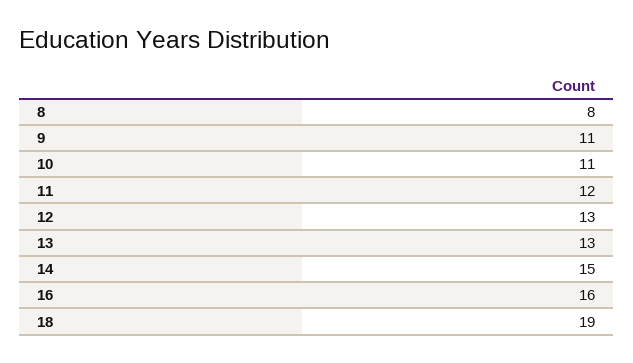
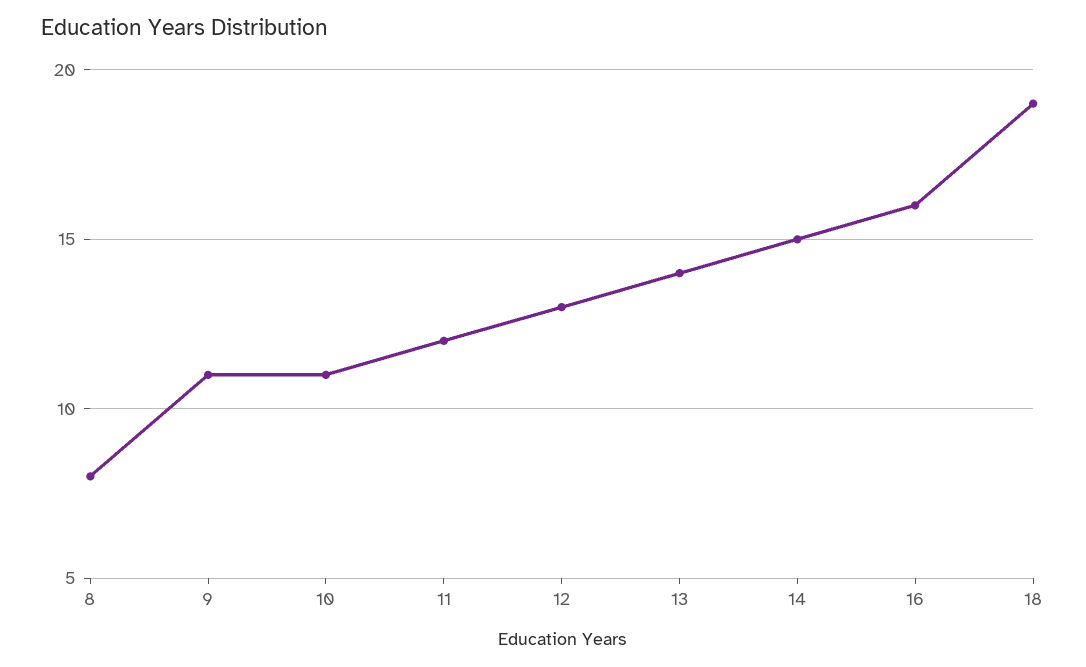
  {
    "8": 8,
    "9": 11,
    "10": 11,
    "11": 12,
    "12": 13,
-   "13": 13,
+   "13": 14,
    "14": 15,
    "16": 16,
    "18": 19
  }

